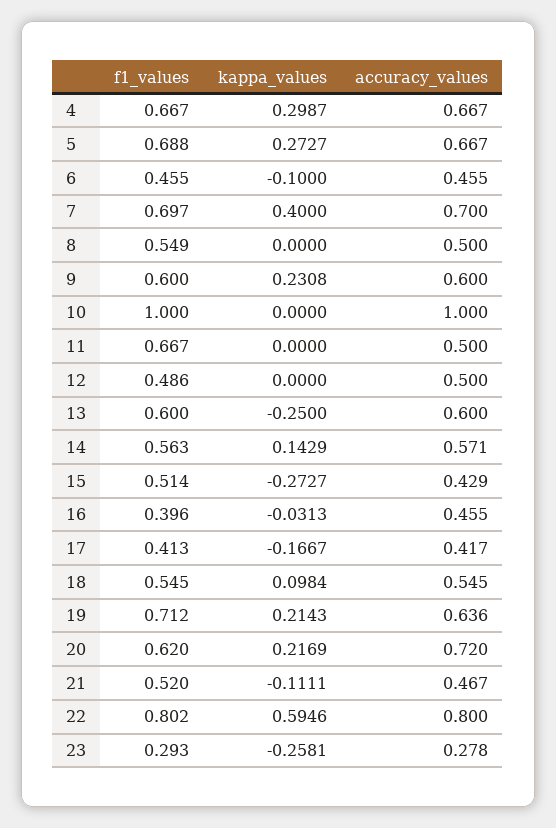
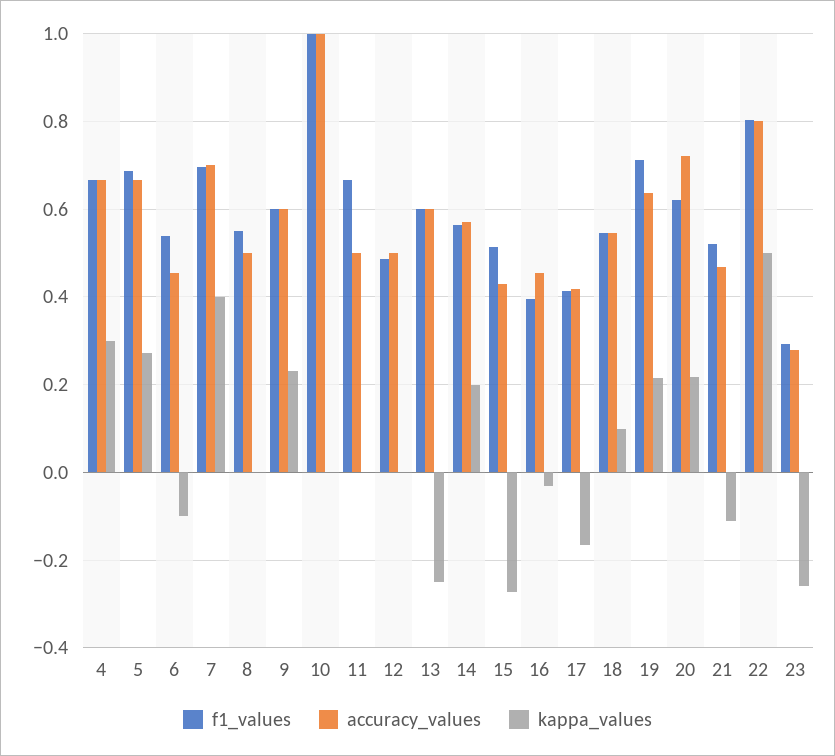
  {
    "f1_values": {
      "4": 0.667,
      "5": 0.688,
-     "6": 0.455,
+     "6": 0.54,
      "7": 0.697,
      "8": 0.549,
      "9": 0.6,
      "10": 1,
      "11": 0.667,
      "12": 0.486,
      "13": 0.6,
      "14": 0.563,
      "15": 0.514,
      "16": 0.396,
      "17": 0.413,
      "18": 0.545,
      "19": 0.712,
      "20": 0.62,
      "21": 0.52,
      "22": 0.802,
      "23": 0.293
    },
    "kappa_values": {
      "4": 0.2987,
      "5": 0.2727,
      "6": -0.1,
      "7": 0.4,
      "8": 0,
      "9": 0.2308,
      "10": 0,
      "11": 0,
      "12": 0,
      "13": -0.25,
-     "14": 0.1429,
+     "14": 0.2,
      "15": -0.2727,
      "16": -0.0313,
      "17": -0.1667,
      "18": 0.0984,
      "19": 0.2143,
      "20": 0.2169,
      "21": -0.1111,
-     "22": 0.5946,
+     "22": 0.5,
      "23": -0.2581
    },
    "accuracy_values": {
      "4": 0.667,
      "5": 0.667,
      "6": 0.455,
      "7": 0.7,
      "8": 0.5,
      "9": 0.6,
      "10": 1,
      "11": 0.5,
      "12": 0.5,
      "13": 0.6,
      "14": 0.571,
      "15": 0.429,
      "16": 0.455,
      "17": 0.417,
      "18": 0.545,
      "19": 0.636,
      "20": 0.72,
      "21": 0.467,
      "22": 0.8,
      "23": 0.278
    }
  }

